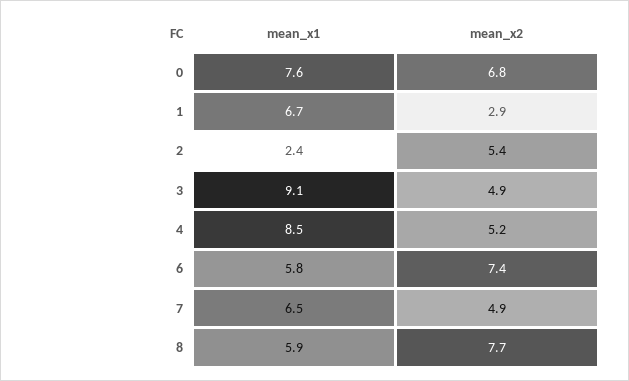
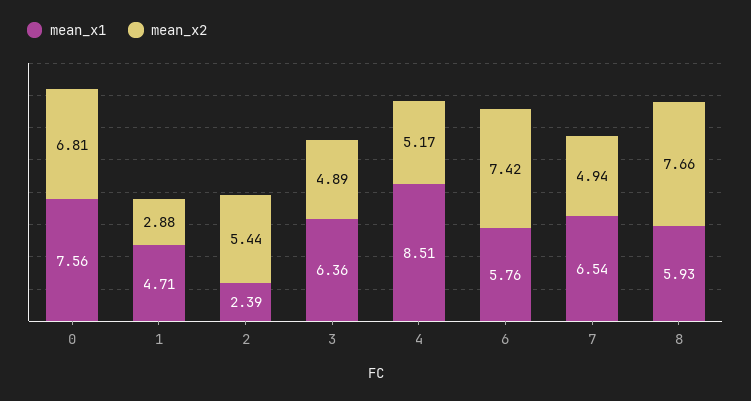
  {
    "mean_x1": {
      "0": 7.56,
-     "1": 6.7,
+     "1": 4.71,
      "2": 2.39,
-     "3": 9.1,
+     "3": 6.36,
      "4": 8.51,
      "6": 5.76,
      "7": 6.54,
      "8": 5.93
    },
    "mean_x2": {
      "0": 6.81,
      "1": 2.88,
      "2": 5.44,
      "3": 4.89,
      "4": 5.17,
      "6": 7.42,
      "7": 4.94,
      "8": 7.66
    }
  }

